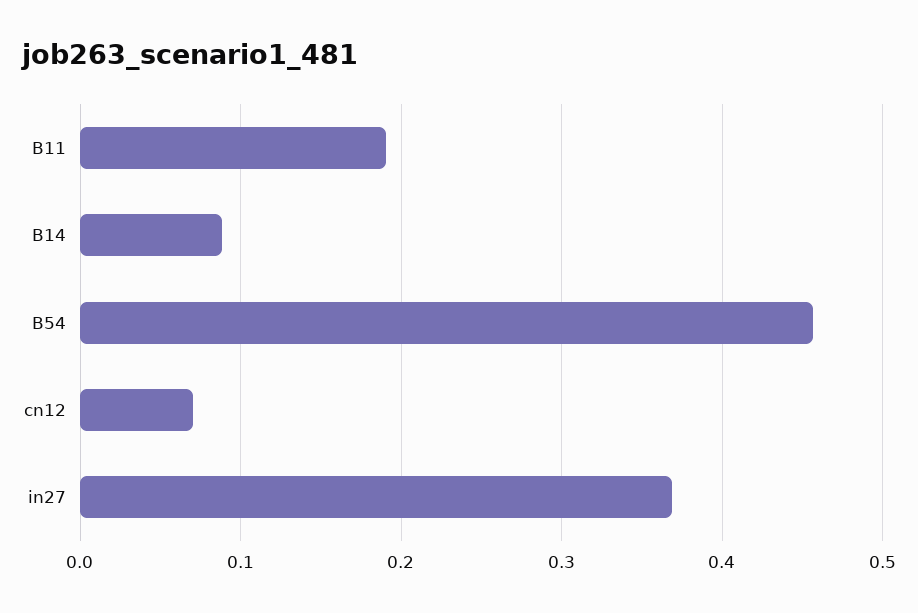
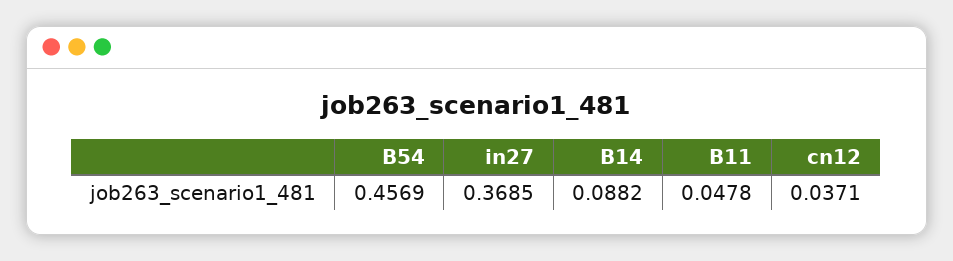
  {
-   "B11": 0.19,
+   "B11": 0.0478,
    "B14": 0.0882,
    "B54": 0.4569,
-   "cn12": 0.07,
+   "cn12": 0.0371,
    "in27": 0.3685
  }

